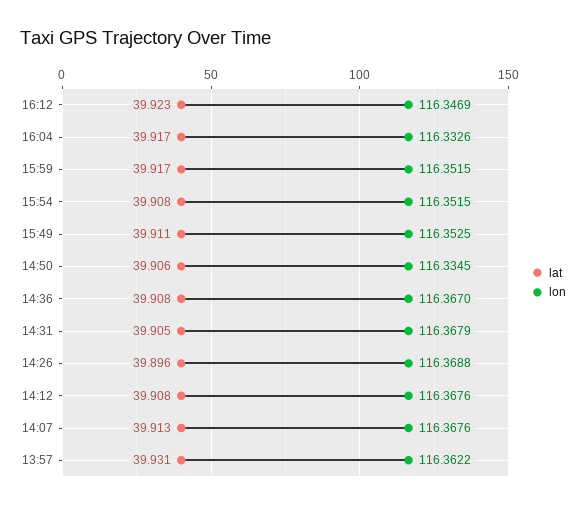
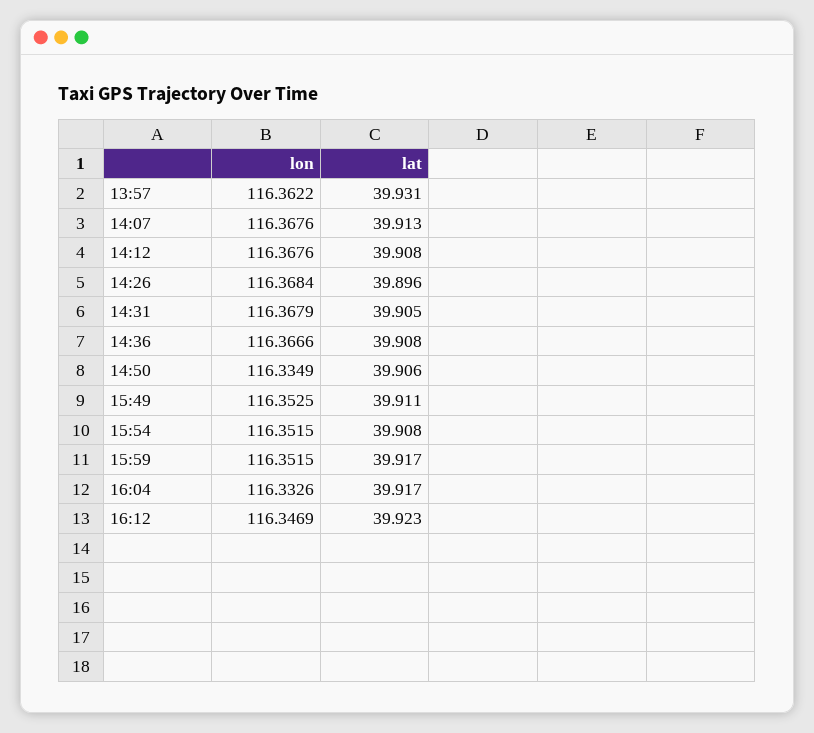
  {
    "lat": {
      "16:12": 39.923,
      "16:04": 39.917,
      "15:59": 39.917,
      "15:54": 39.908,
      "15:49": 39.911,
      "14:50": 39.906,
      "14:36": 39.908,
      "14:31": 39.905,
      "14:26": 39.896,
      "14:12": 39.908,
      "14:07": 39.913,
      "13:57": 39.931
    },
    "lon": {
      "16:12": 116.3469,
      "16:04": 116.3326,
      "15:59": 116.3515,
      "15:54": 116.3515,
      "15:49": 116.3525,
-     "14:50": 116.3345,
+     "14:50": 116.3349,
-     "14:36": 116.367,
+     "14:36": 116.3666,
      "14:31": 116.3679,
-     "14:26": 116.3688,
+     "14:26": 116.3684,
      "14:12": 116.3676,
      "14:07": 116.3676,
      "13:57": 116.3622
    }
  }

